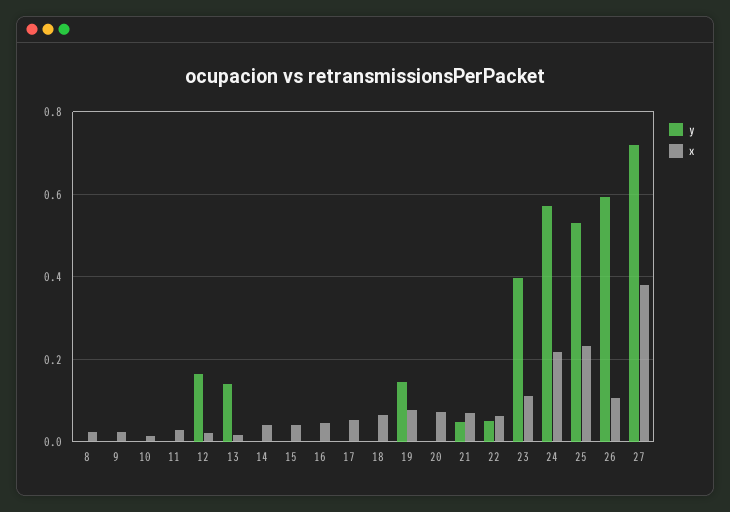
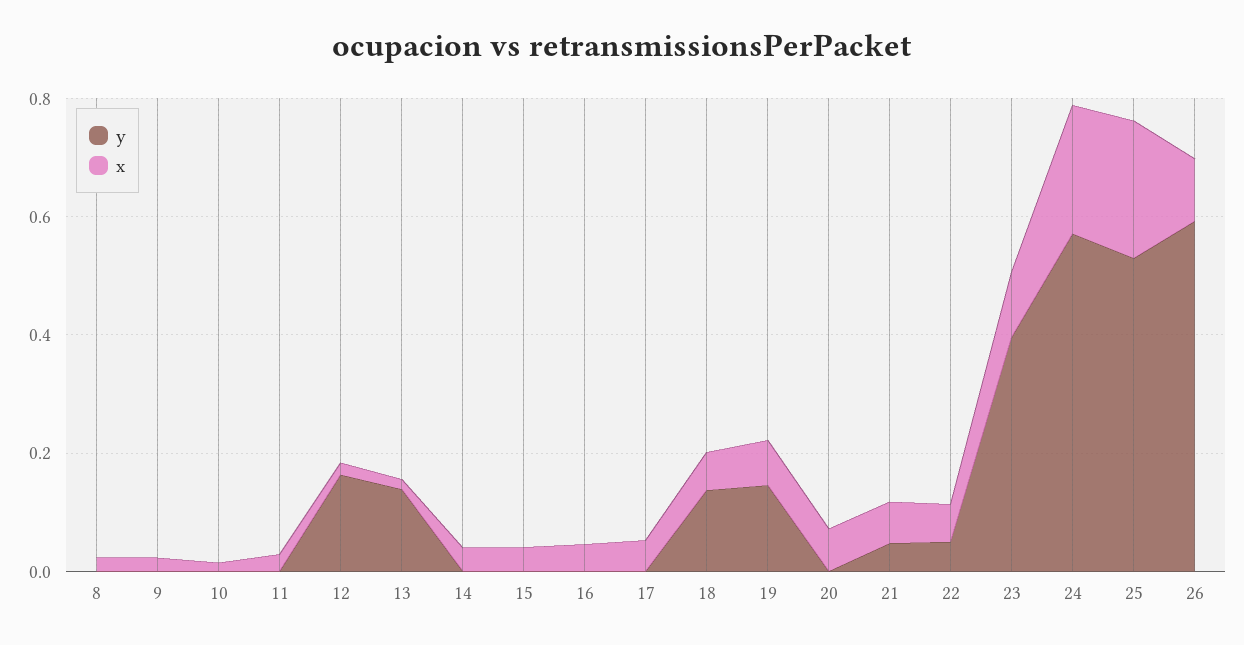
  {
    "y": {
      "8": 0,
      "9": 0,
      "10": 0,
      "11": 0,
      "12": 0.16,
      "13": 0.14,
      "14": 0,
      "15": 0,
      "16": 0,
      "17": 0,
-     "18": 0,
+     "18": 0.15,
      "19": 0.14,
      "20": 0,
      "21": 0.04,
      "22": 0.06,
      "23": 0.4,
      "24": 0.58,
      "25": 0.52,
-     "26": 0.6,
+     "26": 0.6
-     "27": 0.72
    },
    "x": {
      "8": 0.02,
      "9": 0.02,
      "10": 0.02,
      "11": 0.02,
      "12": 0.02,
      "13": 0.02,
      "14": 0.04,
      "15": 0.04,
      "16": 0.04,
      "17": 0.06,
      "18": 0.06,
      "19": 0.08,
      "20": 0.08,
      "21": 0.08,
      "22": 0.06,
      "23": 0.12,
      "24": 0.22,
      "25": 0.24,
-     "26": 0.1,
+     "26": 0.1
-     "27": 0.38
    }
  }

